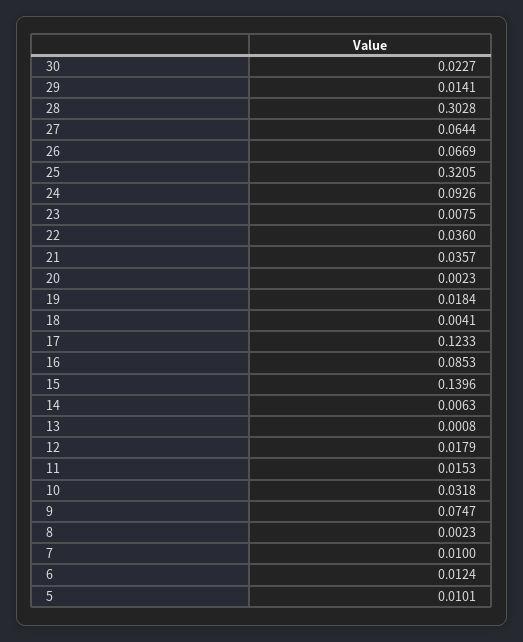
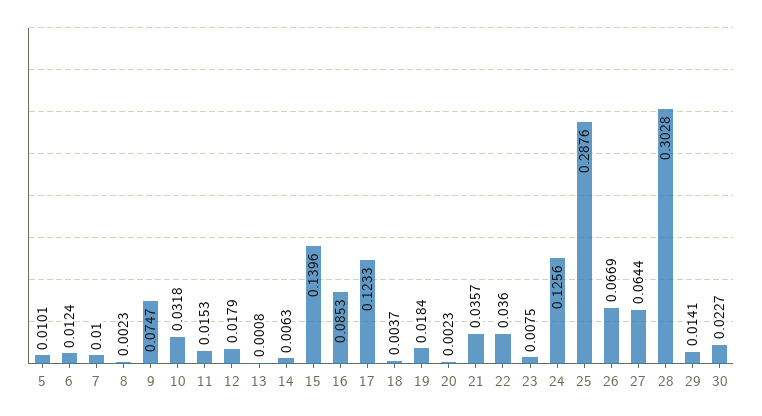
  {
    "30": 0.0227,
    "29": 0.0141,
    "28": 0.3028,
    "27": 0.0644,
    "26": 0.0669,
-   "25": 0.3205,
+   "25": 0.2876,
-   "24": 0.0926,
+   "24": 0.1256,
    "23": 0.0075,
    "22": 0.036,
    "21": 0.0357,
    "20": 0.0023,
    "19": 0.0184,
-   "18": 0.0041,
+   "18": 0.0037,
    "17": 0.1233,
    "16": 0.0853,
    "15": 0.1396,
    "14": 0.0063,
    "13": 0.0008,
    "12": 0.0179,
    "11": 0.0153,
    "10": 0.0318,
    "9": 0.0747,
    "8": 0.0023,
    "7": 0.01,
    "6": 0.0124,
    "5": 0.0101
  }

